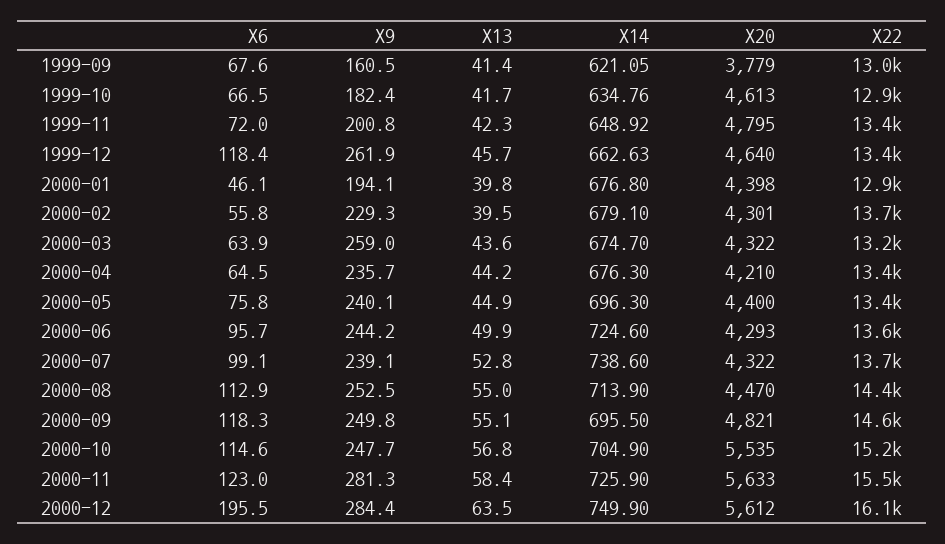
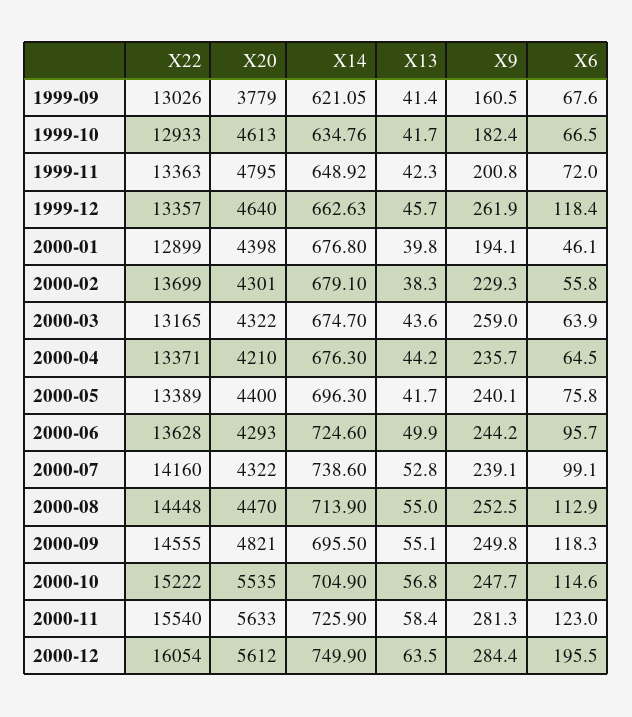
  {
    "X6": {
      "1999-09": 67.6,
      "1999-10": 66.5,
      "1999-11": 72,
      "1999-12": 118.4,
      "2000-01": 46.1,
      "2000-02": 55.8,
      "2000-03": 63.9,
      "2000-04": 64.5,
      "2000-05": 75.8,
      "2000-06": 95.7,
      "2000-07": 99.1,
      "2000-08": 112.9,
      "2000-09": 118.3,
      "2000-10": 114.6,
      "2000-11": 123,
      "2000-12": 195.5
    },
    "X9": {
      "1999-09": 160.5,
      "1999-10": 182.4,
      "1999-11": 200.8,
      "1999-12": 261.9,
      "2000-01": 194.1,
      "2000-02": 229.3,
      "2000-03": 259,
      "2000-04": 235.7,
      "2000-05": 240.1,
      "2000-06": 244.2,
      "2000-07": 239.1,
      "2000-08": 252.5,
      "2000-09": 249.8,
      "2000-10": 247.7,
      "2000-11": 281.3,
      "2000-12": 284.4
    },
    "X13": {
      "1999-09": 41.4,
      "1999-10": 41.7,
      "1999-11": 42.3,
      "1999-12": 45.7,
      "2000-01": 39.8,
-     "2000-02": 39.5,
+     "2000-02": 38.3,
      "2000-03": 43.6,
      "2000-04": 44.2,
-     "2000-05": 44.9,
+     "2000-05": 41.7,
      "2000-06": 49.9,
      "2000-07": 52.8,
      "2000-08": 55,
      "2000-09": 55.1,
      "2000-10": 56.8,
      "2000-11": 58.4,
      "2000-12": 63.5
    },
    "X14": {
      "1999-09": 621.05,
      "1999-10": 634.76,
      "1999-11": 648.92,
      "1999-12": 662.63,
      "2000-01": 676.8,
      "2000-02": 679.1,
      "2000-03": 674.7,
      "2000-04": 676.3,
      "2000-05": 696.3,
      "2000-06": 724.6,
      "2000-07": 738.6,
      "2000-08": 713.9,
      "2000-09": 695.5,
      "2000-10": 704.9,
      "2000-11": 725.9,
      "2000-12": 749.9
    },
    "X20": {
      "1999-09": 3779,
      "1999-10": 4613,
      "1999-11": 4795,
      "1999-12": 4640,
      "2000-01": 4398,
      "2000-02": 4301,
      "2000-03": 4322,
      "2000-04": 4210,
      "2000-05": 4400,
      "2000-06": 4293,
      "2000-07": 4322,
      "2000-08": 4470,
      "2000-09": 4821,
      "2000-10": 5535,
      "2000-11": 5633,
      "2000-12": 5612
    },
    "X22": {
      "1999-09": 13026,
      "1999-10": 12933,
      "1999-11": 13363,
      "1999-12": 13357,
      "2000-01": 12899,
      "2000-02": 13699,
      "2000-03": 13165,
      "2000-04": 13371,
      "2000-05": 13389,
      "2000-06": 13628,
-     "2000-07": 13700,
+     "2000-07": 14160,
      "2000-08": 14448,
      "2000-09": 14555,
      "2000-10": 15222,
      "2000-11": 15540,
      "2000-12": 16054
    }
  }

